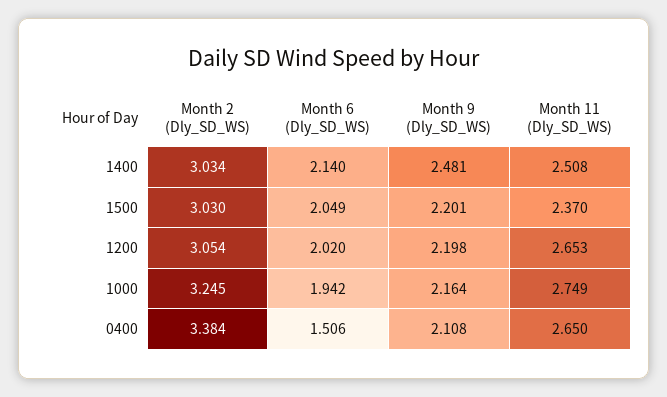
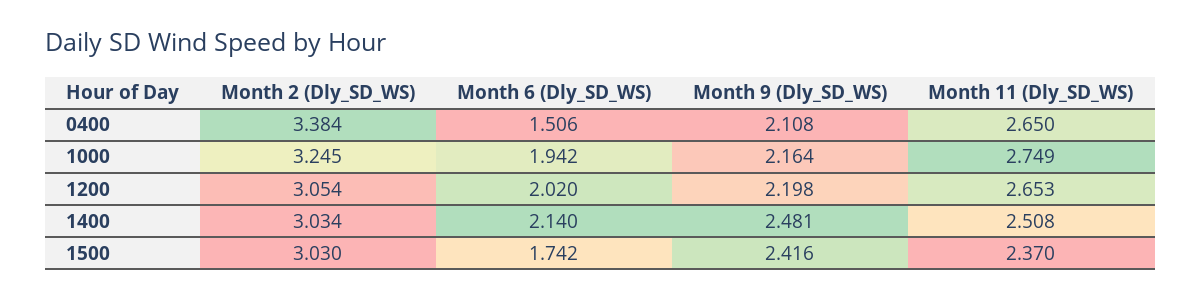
  {
    "Month 2 (Dly_SD_WS)": {
      "1400": 3.034,
      "1500": 3.03,
      "1200": 3.054,
      "1000": 3.245,
      "0400": 3.384
    },
    "Month 6 (Dly_SD_WS)": {
      "1400": 2.14,
-     "1500": 2.049,
+     "1500": 1.742,
      "1200": 2.02,
      "1000": 1.942,
      "0400": 1.506
    },
    "Month 9 (Dly_SD_WS)": {
      "1400": 2.481,
-     "1500": 2.201,
+     "1500": 2.416,
      "1200": 2.198,
      "1000": 2.164,
      "0400": 2.108
    },
    "Month 11 (Dly_SD_WS)": {
      "1400": 2.508,
      "1500": 2.37,
      "1200": 2.653,
      "1000": 2.749,
      "0400": 2.65
    }
  }

